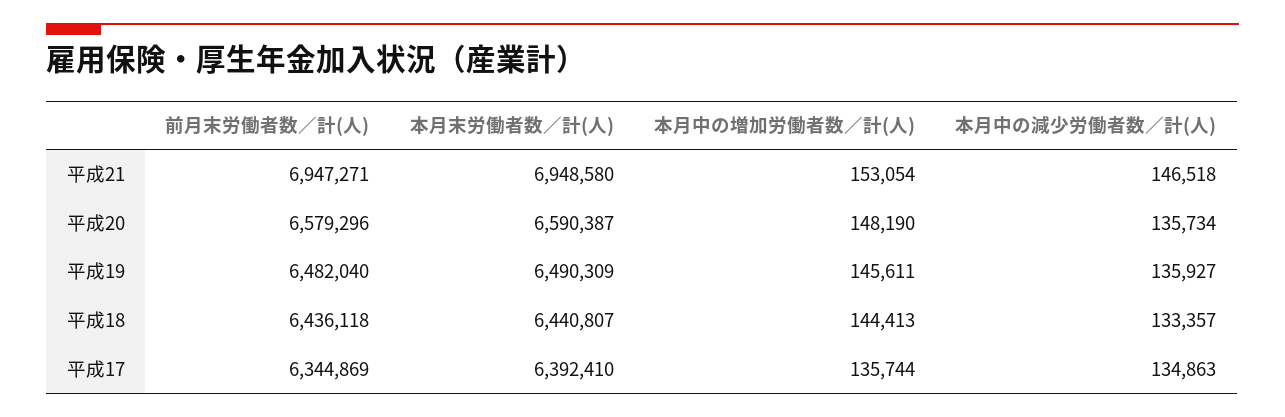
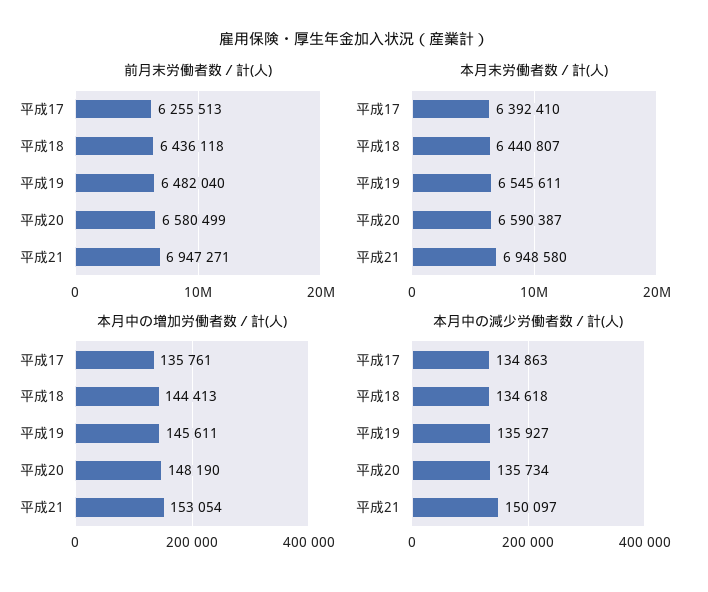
  {
    "前月末労働者数／計(人)": {
      "平成21": 6947271,
-     "平成20": 6579296,
+     "平成20": 6580499,
      "平成19": 6482040,
      "平成18": 6436118,
-     "平成17": 6344869
+     "平成17": 6255513
    },
    "本月末労働者数／計(人)": {
      "平成21": 6948580,
      "平成20": 6590387,
-     "平成19": 6490309,
+     "平成19": 6545611,
      "平成18": 6440807,
      "平成17": 6392410
    },
    "本月中の増加労働者数／計(人)": {
      "平成21": 153054,
      "平成20": 148190,
      "平成19": 145611,
      "平成18": 144413,
-     "平成17": 135744
+     "平成17": 135761
    },
    "本月中の減少労働者数／計(人)": {
-     "平成21": 146518,
+     "平成21": 150097,
      "平成20": 135734,
      "平成19": 135927,
-     "平成18": 133357,
+     "平成18": 134618,
      "平成17": 134863
    }
  }

